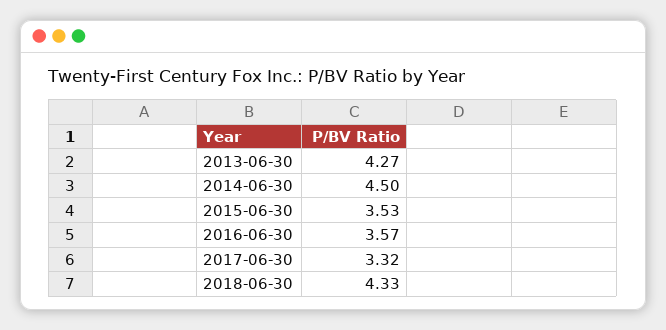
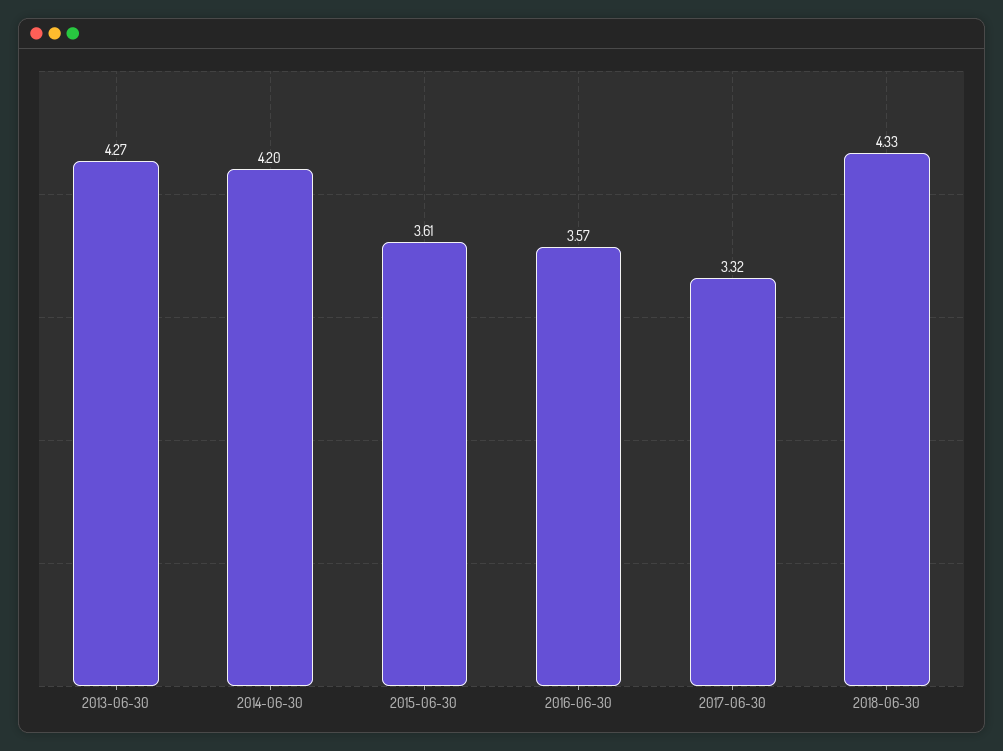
  {
    "2013-06-30": 4.27,
-   "2014-06-30": 4.5,
+   "2014-06-30": 4.2,
-   "2015-06-30": 3.53,
+   "2015-06-30": 3.61,
    "2016-06-30": 3.57,
    "2017-06-30": 3.32,
    "2018-06-30": 4.33
  }

